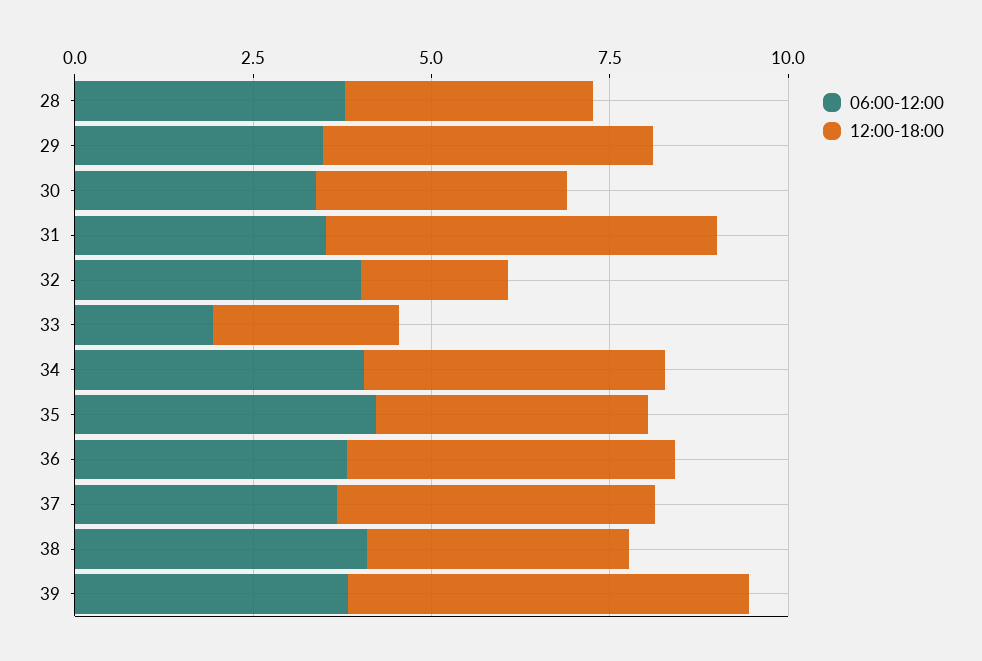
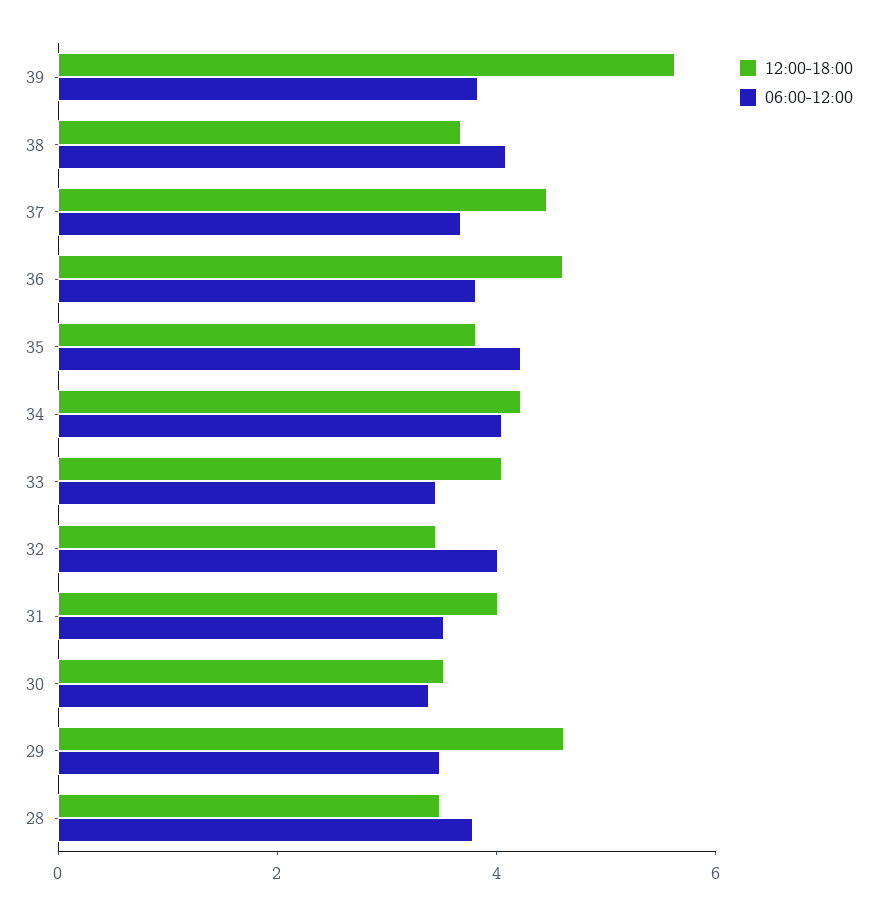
  {
    "06:00-12:00": {
      "28": 4,
      "29": 3.5,
      "30": 3.5,
      "31": 3.5,
      "32": 4,
-     "33": 2,
+     "33": 3.5,
      "34": 4,
      "35": 4,
      "36": 4,
      "37": 3.5,
      "38": 4,
      "39": 4
    },
    "12:00-18:00": {
      "28": 3.5,
      "29": 4.5,
      "30": 3.5,
-     "31": 5.5,
+     "31": 4,
-     "32": 2,
+     "32": 3.5,
-     "33": 2.5,
+     "33": 4,
      "34": 4,
      "35": 4,
      "36": 4.5,
      "37": 4.5,
      "38": 3.5,
      "39": 5.5
    }
  }

